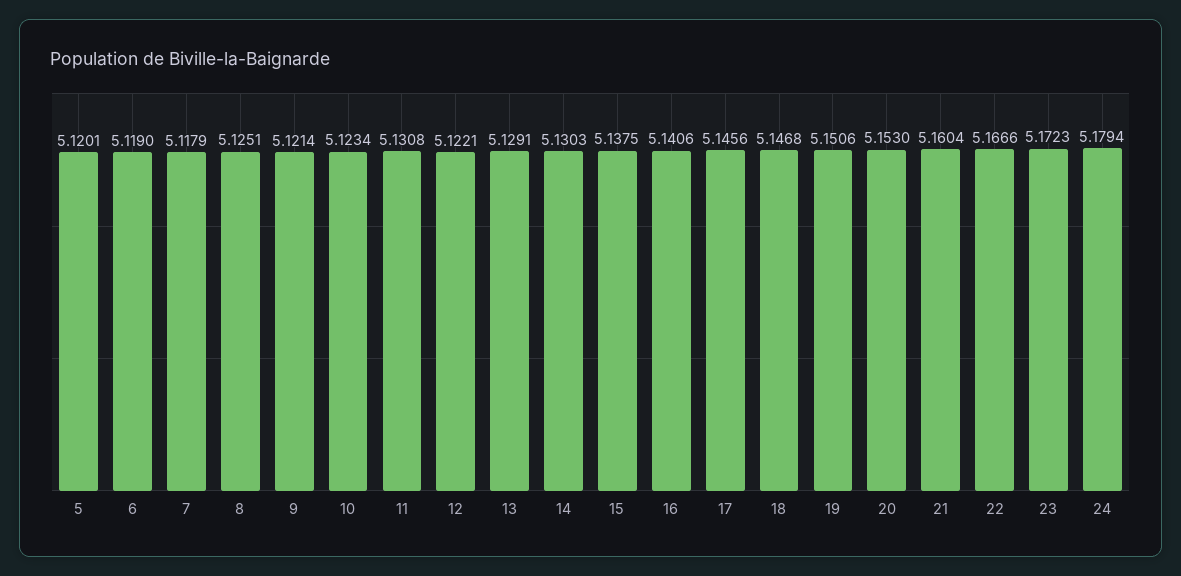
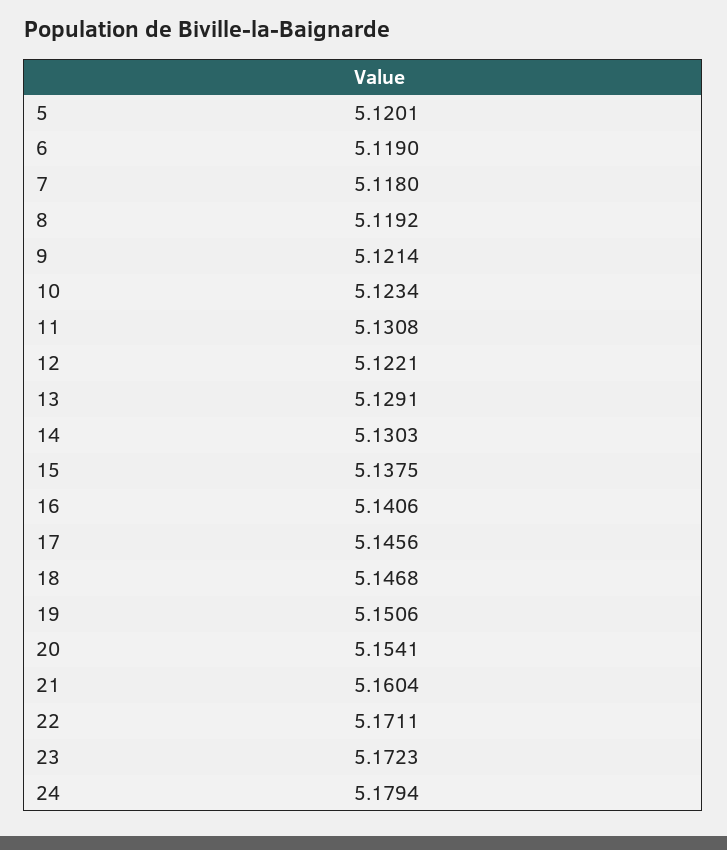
  {
    "5": 5.1201,
    "6": 5.119,
-   "7": 5.1179,
+   "7": 5.118,
-   "8": 5.1251,
+   "8": 5.1192,
    "9": 5.1214,
    "10": 5.1234,
    "11": 5.1308,
    "12": 5.1221,
    "13": 5.1291,
    "14": 5.1303,
    "15": 5.1375,
    "16": 5.1406,
    "17": 5.1456,
    "18": 5.1468,
    "19": 5.1506,
-   "20": 5.153,
+   "20": 5.1541,
    "21": 5.1604,
-   "22": 5.1666,
+   "22": 5.1711,
    "23": 5.1723,
    "24": 5.1794
  }

